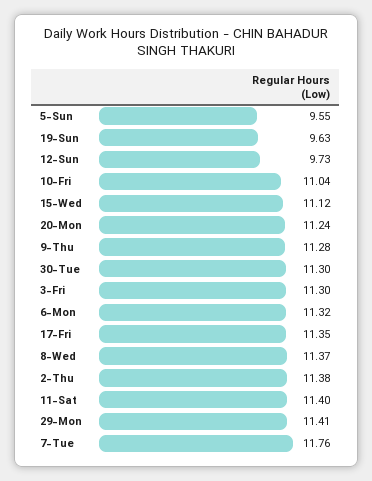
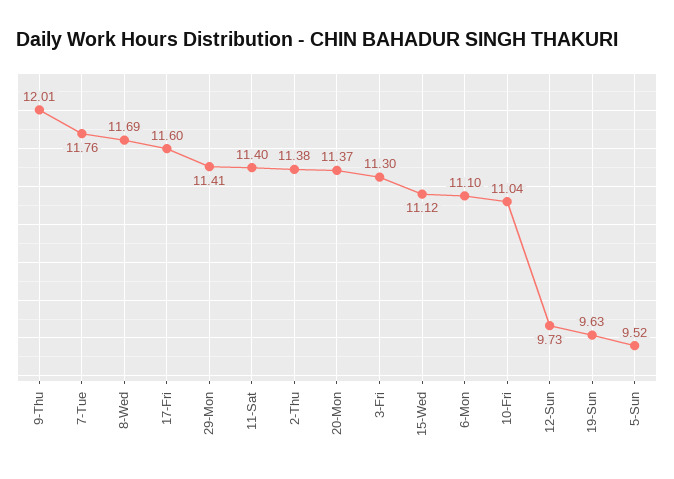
  {
-   "5-Sun": 9.55,
+   "5-Sun": 9.52,
    "19-Sun": 9.63,
    "12-Sun": 9.73,
    "10-Fri": 11.04,
    "15-Wed": 11.12,
-   "20-Mon": 11.24,
+   "20-Mon": 11.37,
-   "9-Thu": 11.28,
+   "9-Thu": 12.01,
-   "30-Tue": 11.3,
    "3-Fri": 11.3,
-   "6-Mon": 11.32,
+   "6-Mon": 11.1,
-   "17-Fri": 11.35,
+   "17-Fri": 11.6,
-   "8-Wed": 11.37,
+   "8-Wed": 11.69,
    "2-Thu": 11.38,
    "11-Sat": 11.4,
    "29-Mon": 11.41,
    "7-Tue": 11.76
  }

